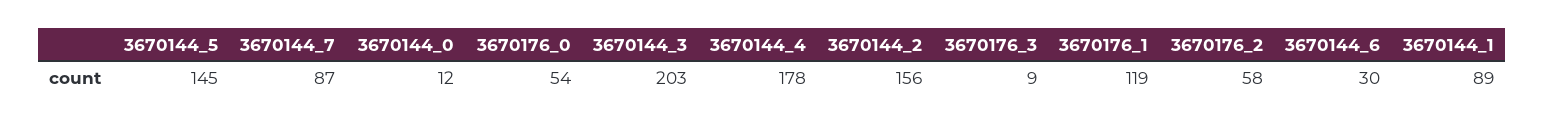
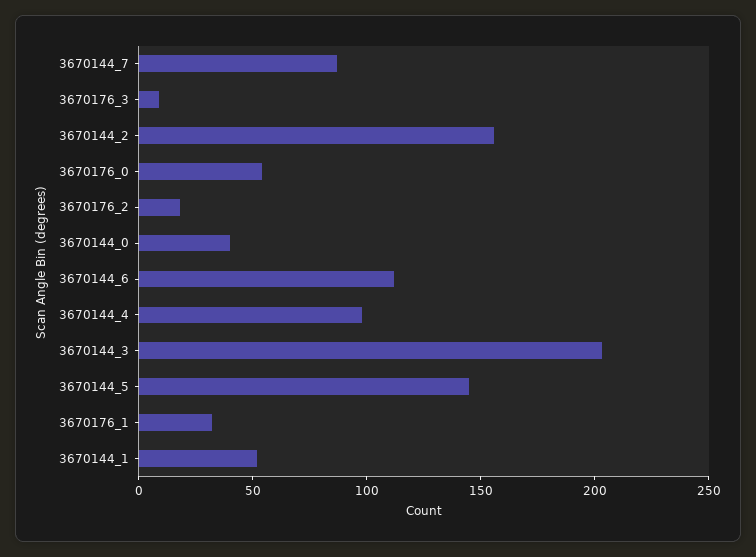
  {
    "3670144_5": 145,
    "3670144_7": 87,
-   "3670144_0": 12,
+   "3670144_0": 40,
    "3670176_0": 54,
    "3670144_3": 203,
-   "3670144_4": 178,
+   "3670144_4": 100,
    "3670144_2": 156,
    "3670176_3": 9,
-   "3670176_1": 119,
+   "3670176_1": 30,
-   "3670176_2": 58,
+   "3670176_2": 20,
-   "3670144_6": 30,
+   "3670144_6": 110,
-   "3670144_1": 89
+   "3670144_1": 50
  }

